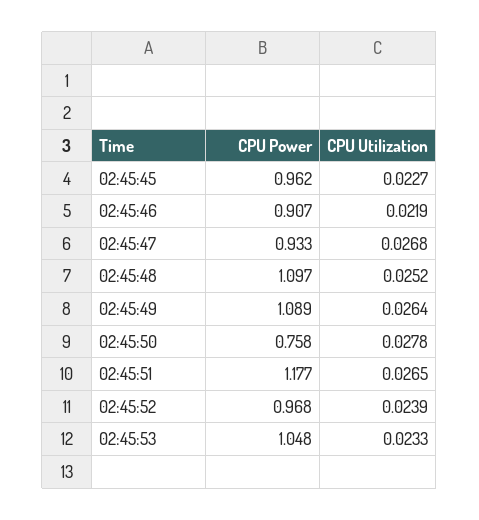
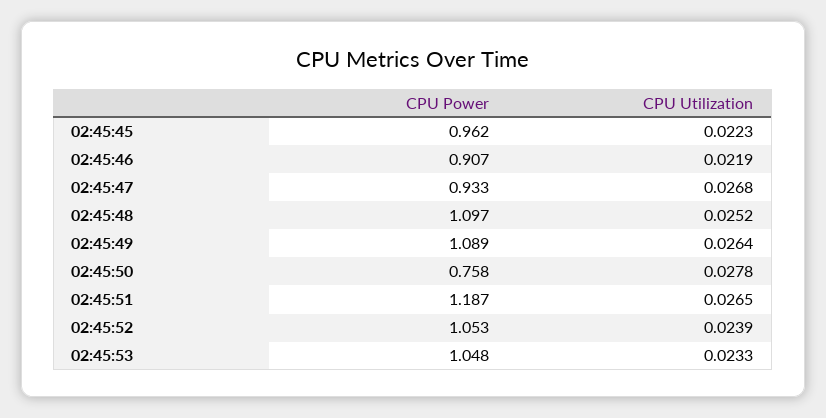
  {
    "CPU Power": {
      "02:45:45": 0.962,
      "02:45:46": 0.907,
      "02:45:47": 0.933,
      "02:45:48": 1.097,
      "02:45:49": 1.089,
      "02:45:50": 0.758,
-     "02:45:51": 1.177,
+     "02:45:51": 1.187,
-     "02:45:52": 0.968,
+     "02:45:52": 1.053,
      "02:45:53": 1.048
    },
    "CPU Utilization": {
-     "02:45:45": 0.0227,
+     "02:45:45": 0.0223,
      "02:45:46": 0.0219,
      "02:45:47": 0.0268,
      "02:45:48": 0.0252,
      "02:45:49": 0.0264,
      "02:45:50": 0.0278,
      "02:45:51": 0.0265,
      "02:45:52": 0.0239,
      "02:45:53": 0.0233
    }
  }

